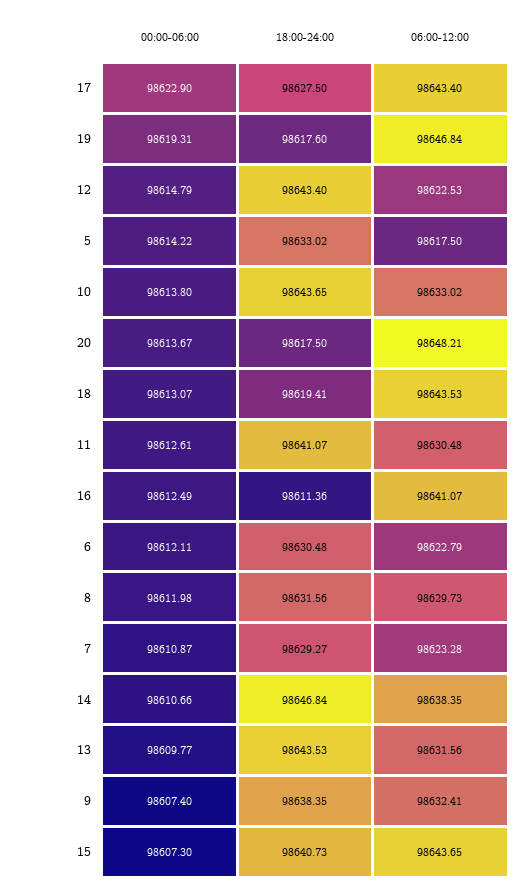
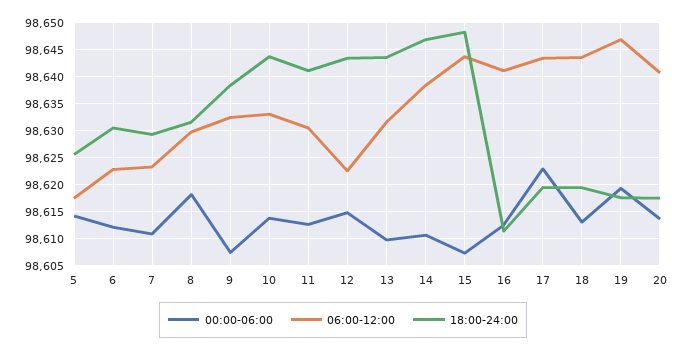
  {
    "00:00-06:00": {
      "17": 98622.9,
      "19": 98619.31,
      "12": 98614.79,
      "5": 98614.22,
      "10": 98613.8,
      "20": 98613.67,
      "18": 98613.07,
      "11": 98612.61,
      "16": 98612.49,
      "6": 98612.11,
-     "8": 98611.98,
+     "8": 98617.5,
      "7": 98610.87,
      "14": 98610.66,
      "13": 98609.77,
      "9": 98607.4,
      "15": 98607.3
    },
    "18:00-24:00": {
-     "17": 98627.5,
+     "17": 98620,
      "19": 98617.6,
      "12": 98643.4,
-     "5": 98633.02,
+     "5": 98625,
      "10": 98643.65,
      "20": 98617.5,
      "18": 98619.41,
      "11": 98641.07,
      "16": 98611.36,
      "6": 98630.48,
      "8": 98631.56,
      "7": 98629.27,
      "14": 98646.84,
      "13": 98643.53,
      "9": 98638.35,
-     "15": 98640.73
+     "15": 98647.5
    },
    "06:00-12:00": {
      "17": 98643.4,
      "19": 98646.84,
      "12": 98622.53,
      "5": 98617.5,
      "10": 98633.02,
-     "20": 98648.21,
+     "20": 98640,
      "18": 98643.53,
      "11": 98630.48,
      "16": 98641.07,
      "6": 98622.79,
      "8": 98629.73,
      "7": 98623.28,
      "14": 98638.35,
      "13": 98631.56,
      "9": 98632.41,
      "15": 98643.65
    }
  }

